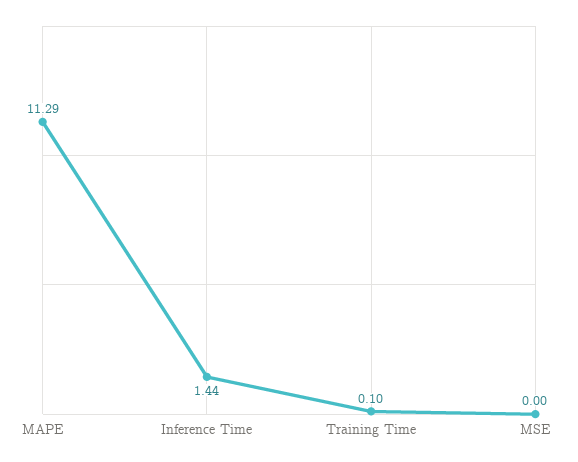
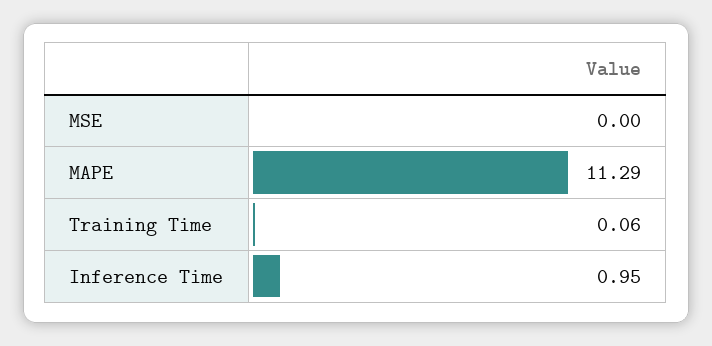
  {
    "MAPE": 11.29,
-   "Inference Time": 1.44,
+   "Inference Time": 0.95,
-   "Training Time": 0.1,
+   "Training Time": 0.06,
    "MSE": 0
  }

